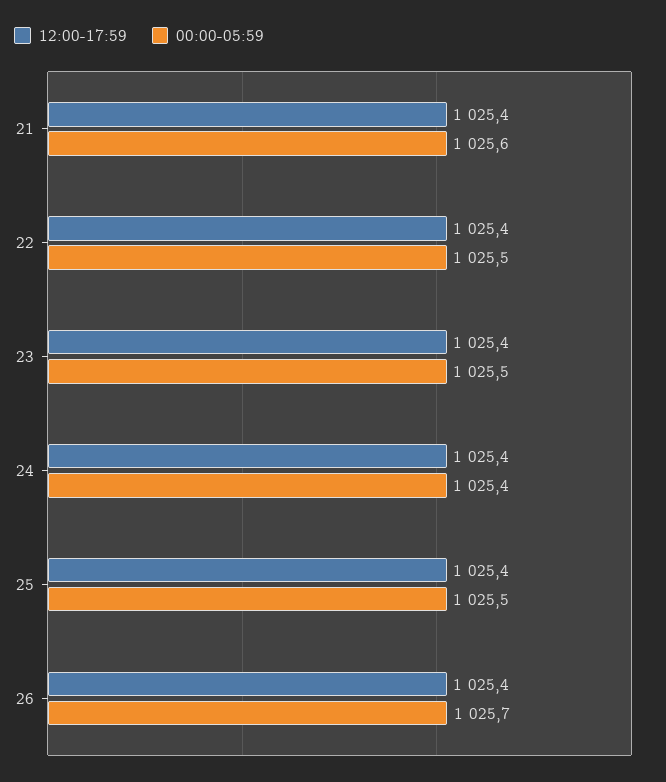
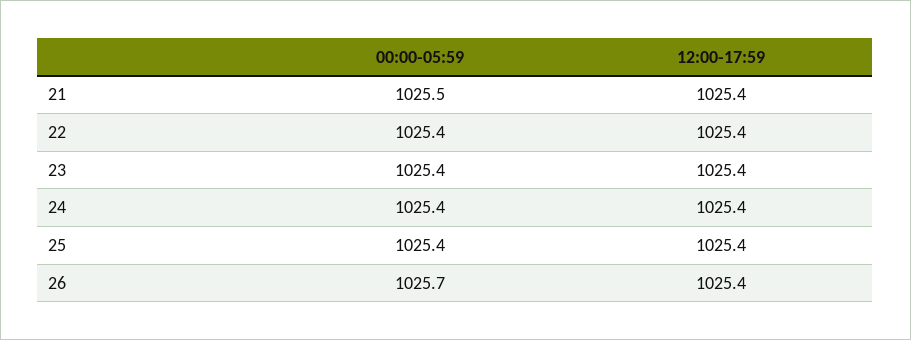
  {
    "12:00-17:59": {
      "21": 1025.4,
      "22": 1025.4,
      "23": 1025.4,
      "24": 1025.4,
      "25": 1025.4,
      "26": 1025.4
    },
    "00:00-05:59": {
-     "21": 1025.6,
+     "21": 1025.5,
-     "22": 1025.5,
+     "22": 1025.4,
-     "23": 1025.5,
+     "23": 1025.4,
      "24": 1025.4,
-     "25": 1025.5,
+     "25": 1025.4,
      "26": 1025.7
    }
  }

